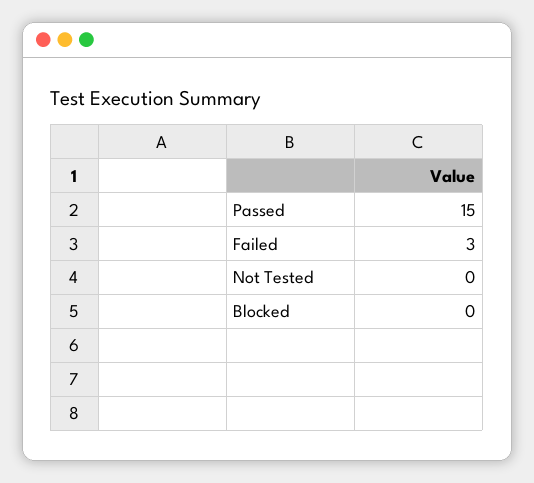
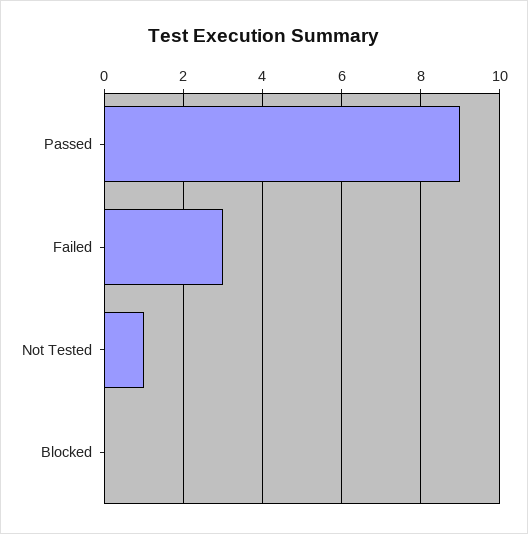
  {
-   "Passed": 15,
+   "Passed": 9,
    "Failed": 3,
-   "Not Tested": 0,
+   "Not Tested": 1,
    "Blocked": 0
  }

